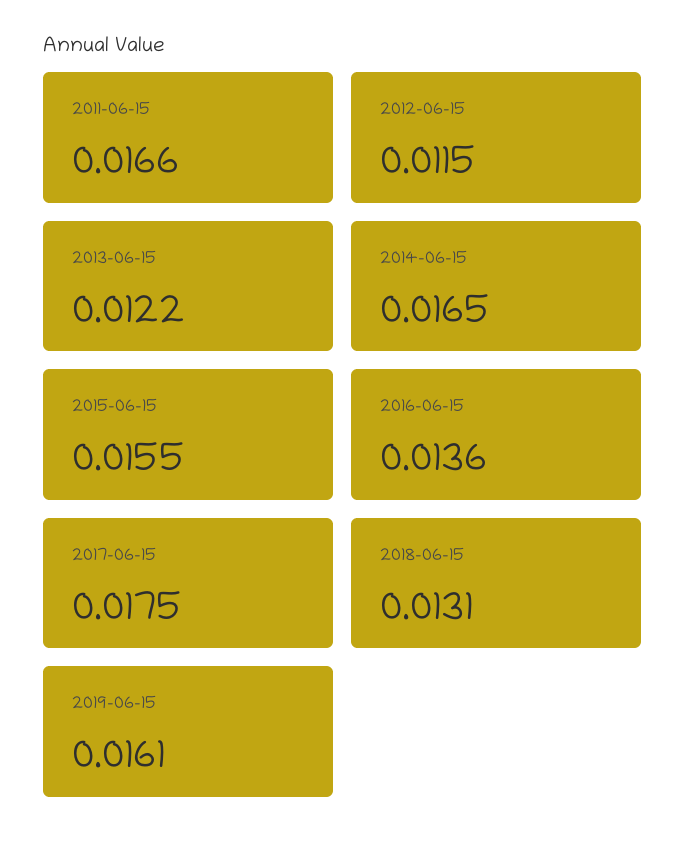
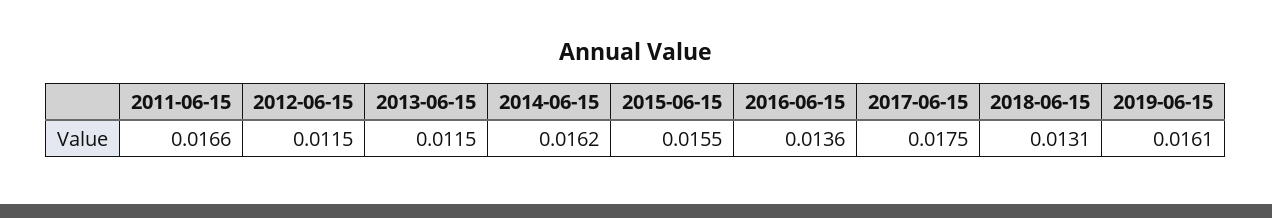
  {
    "2011-06-15": 0.0166,
    "2012-06-15": 0.0115,
-   "2013-06-15": 0.0122,
+   "2013-06-15": 0.0115,
-   "2014-06-15": 0.0165,
+   "2014-06-15": 0.0162,
    "2015-06-15": 0.0155,
    "2016-06-15": 0.0136,
    "2017-06-15": 0.0175,
    "2018-06-15": 0.0131,
    "2019-06-15": 0.0161
  }

